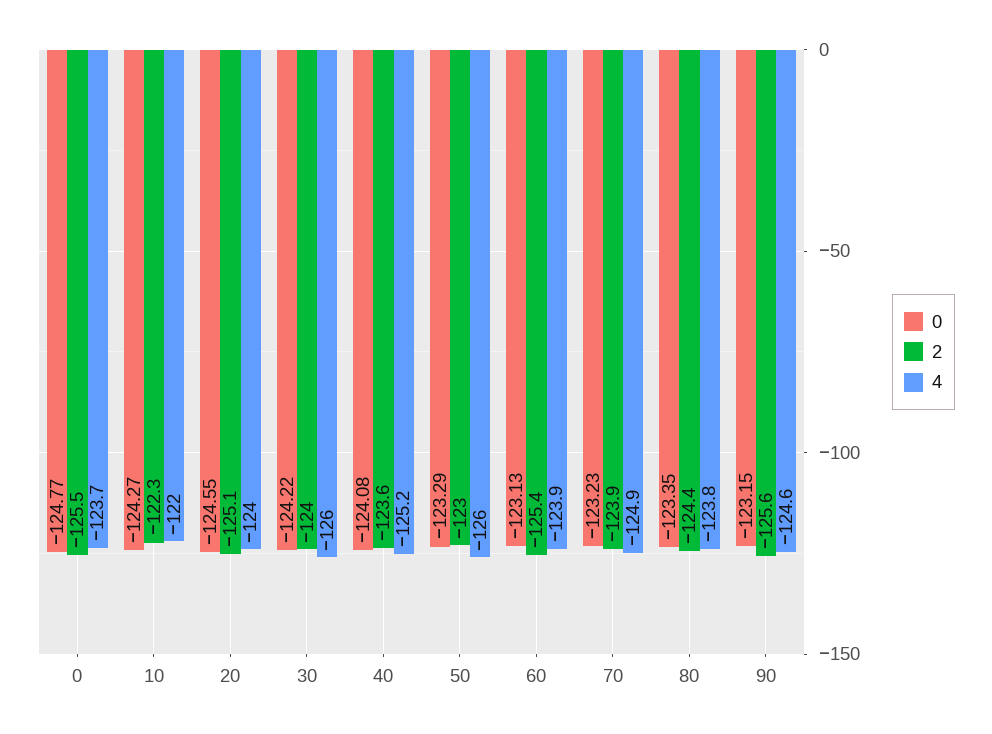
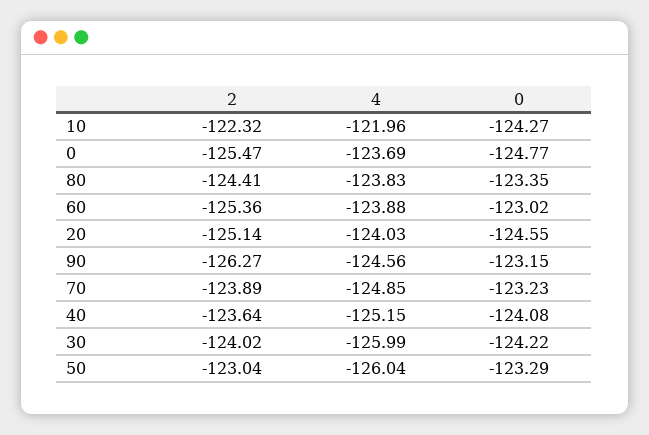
  {
    "0": {
      "0": -124.77,
      "10": -124.27,
      "20": -124.55,
      "30": -124.22,
      "40": -124.08,
      "50": -123.29,
-     "60": -123.13,
+     "60": -123.02,
      "70": -123.23,
      "80": -123.35,
      "90": -123.15
    },
    "2": {
      "0": -125.47,
      "10": -122.32,
      "20": -125.14,
      "30": -124.02,
      "40": -123.64,
      "50": -123.04,
      "60": -125.36,
      "70": -123.89,
      "80": -124.41,
-     "90": -125.6
+     "90": -126.27
    },
    "4": {
      "0": -123.69,
      "10": -121.96,
      "20": -124.03,
      "30": -125.99,
      "40": -125.15,
      "50": -126.04,
      "60": -123.88,
      "70": -124.85,
      "80": -123.83,
      "90": -124.56
    }
  }

